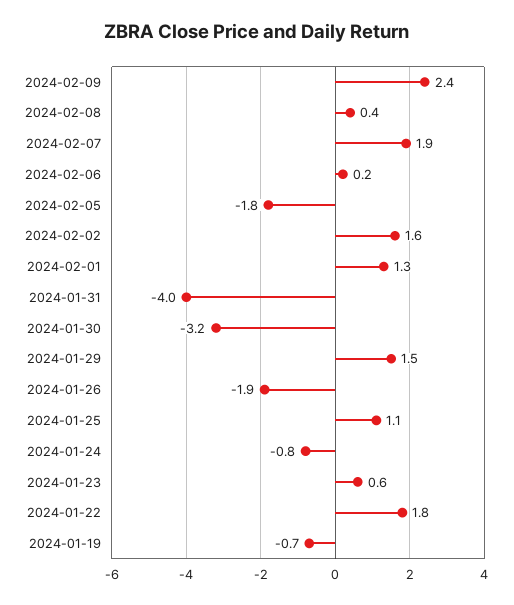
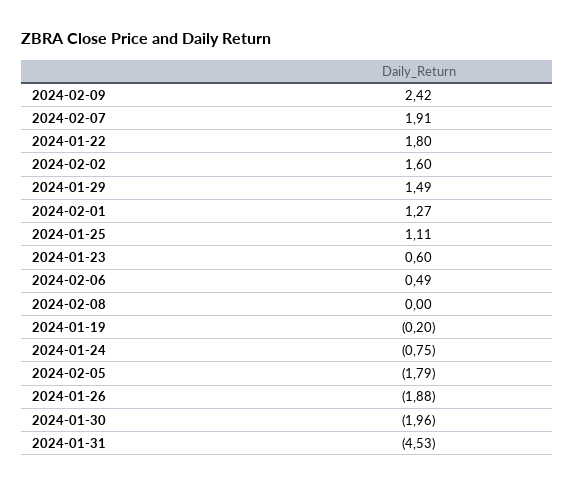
  {
    "2024-02-09": 2.42,
-   "2024-02-08": 0.4,
+   "2024-02-08": 0,
    "2024-02-07": 1.91,
-   "2024-02-06": 0.2,
+   "2024-02-06": 0.49,
    "2024-02-05": -1.79,
    "2024-02-02": 1.6,
    "2024-02-01": 1.27,
-   "2024-01-31": -4,
+   "2024-01-31": -4.53,
-   "2024-01-30": -3.2,
+   "2024-01-30": -1.96,
    "2024-01-29": 1.49,
    "2024-01-26": -1.88,
    "2024-01-25": 1.11,
    "2024-01-24": -0.75,
    "2024-01-23": 0.6,
    "2024-01-22": 1.8,
-   "2024-01-19": -0.7
+   "2024-01-19": -0.2
  }

